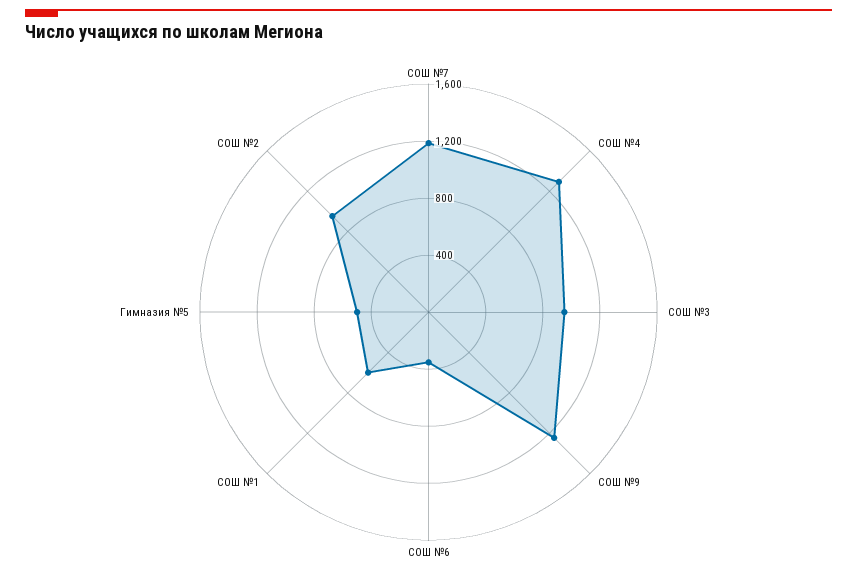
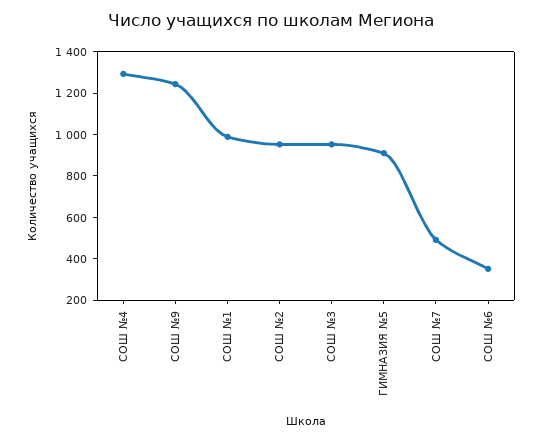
  {
-   "СОШ №7": 1200,
+   "СОШ №7": 500,
    "СОШ №4": 1300,
    "СОШ №3": 950,
    "СОШ №9": 1250,
    "СОШ №6": 350,
-   "СОШ №1": 600,
+   "СОШ №1": 1000,
-   "Гимназия №5": 500,
+   "Гимназия №5": 900,
    "СОШ №2": 950
  }

